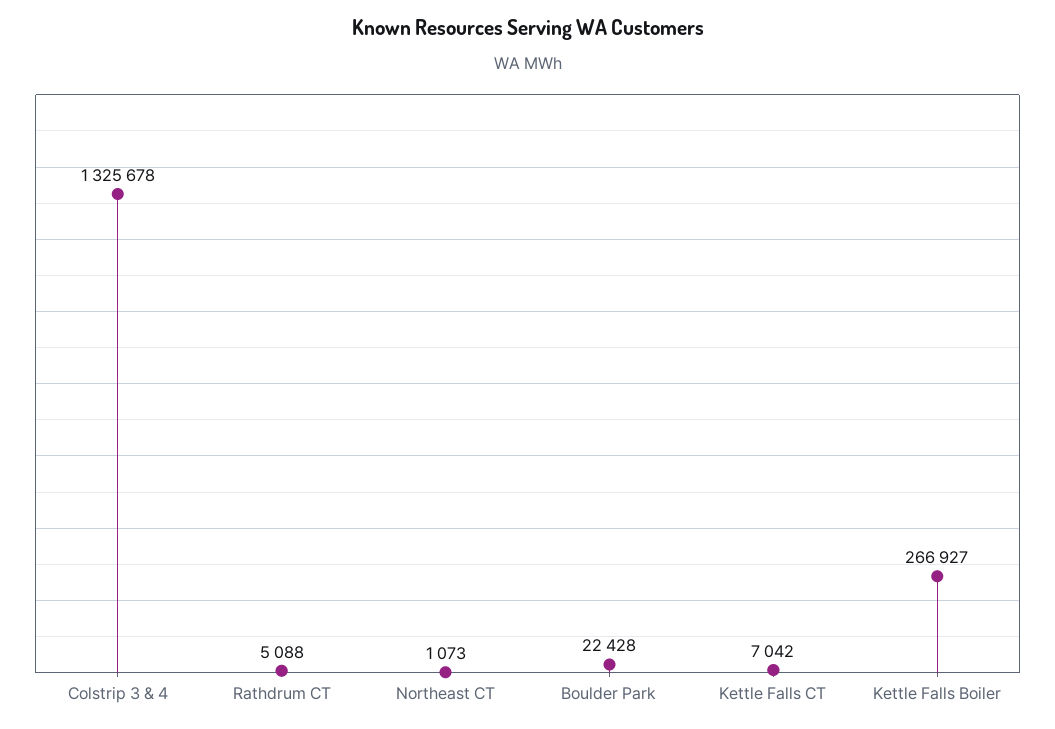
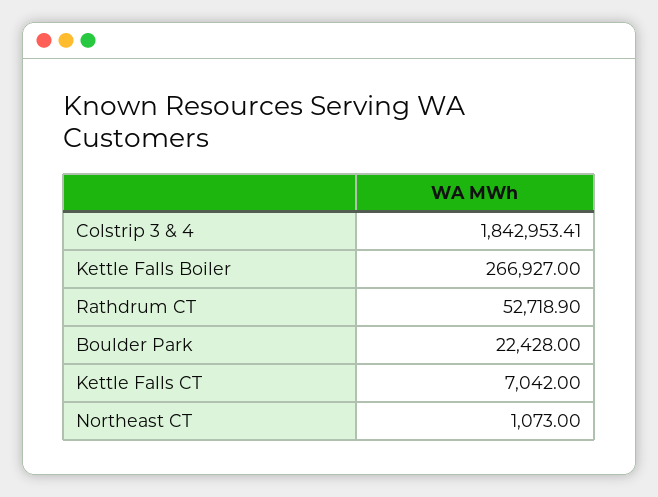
  {
-   "Colstrip 3 & 4": 1325678,
+   "Colstrip 3 & 4": 1842953.41,
-   "Rathdrum CT": 5088,
+   "Rathdrum CT": 52718.9,
    "Northeast CT": 1073,
    "Boulder Park": 22428,
    "Kettle Falls CT": 7042,
    "Kettle Falls Boiler": 266927
  }

